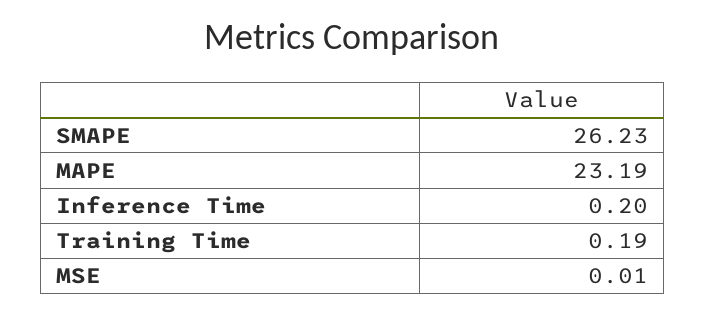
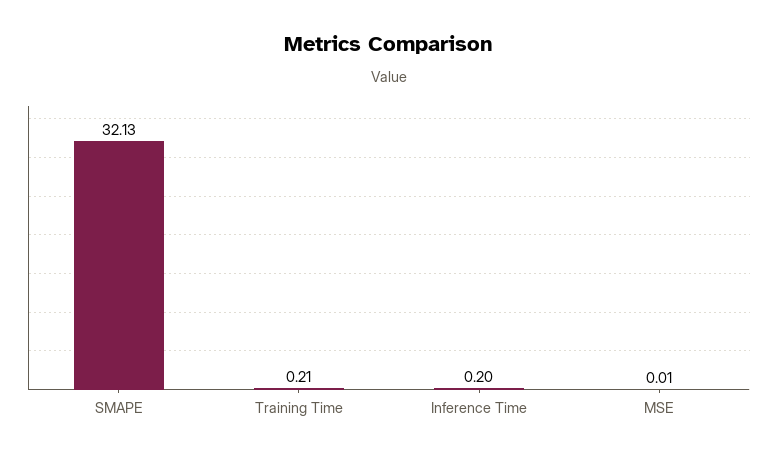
  {
-   "SMAPE": 26.23,
+   "SMAPE": 32.13,
-   "MAPE": 23.19,
    "Inference Time": 0.2,
-   "Training Time": 0.19,
+   "Training Time": 0.21,
    "MSE": 0.01
  }

